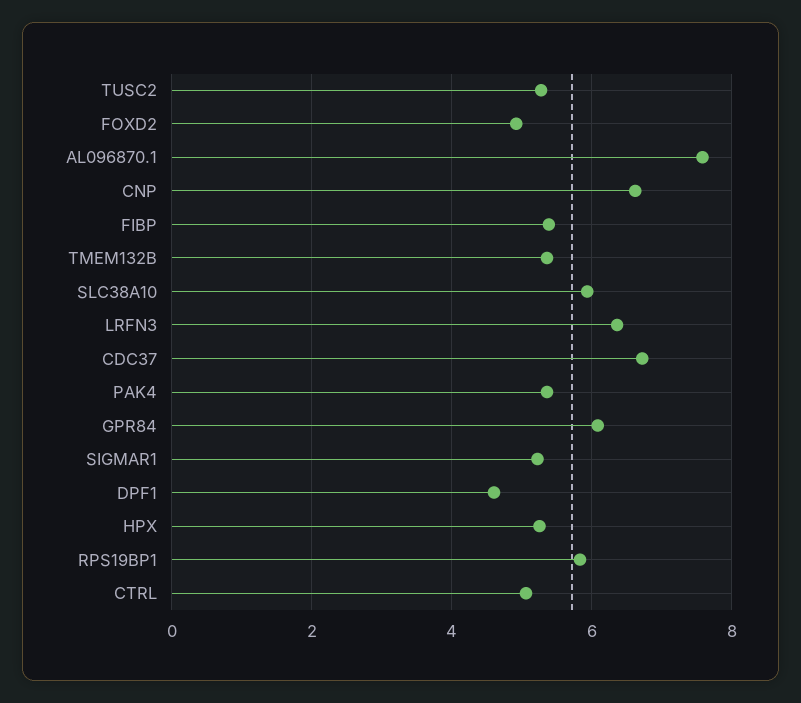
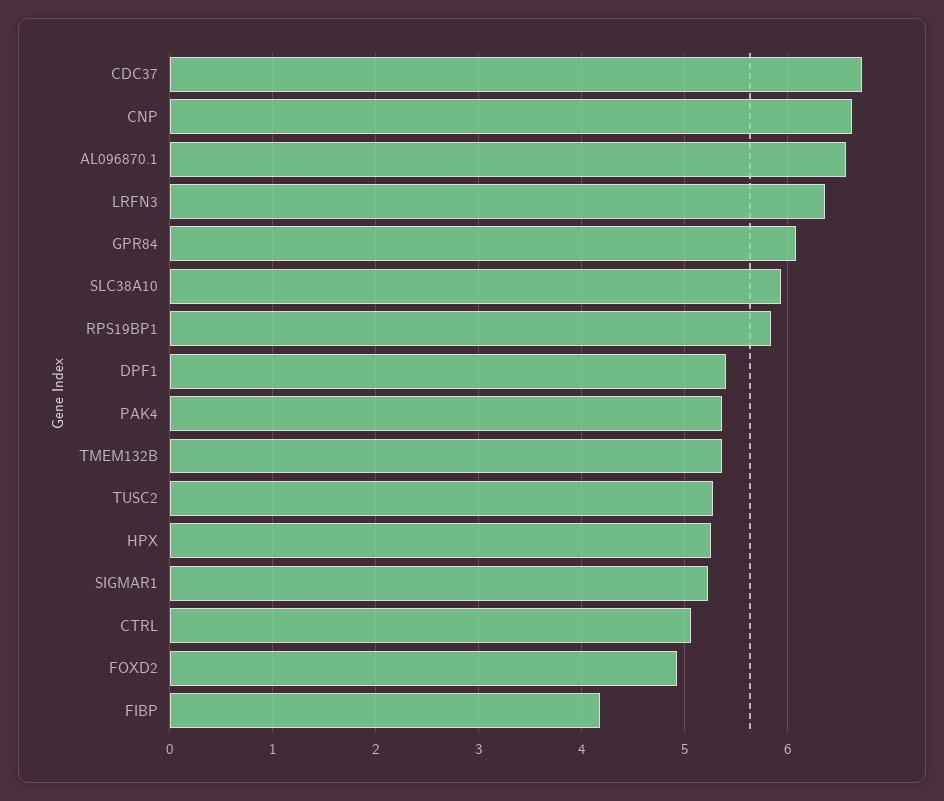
  {
    "TUSC2": 5.3,
    "FOXD2": 4.9,
-   "AL096870.1": 7.6,
+   "AL096870.1": 6.6,
    "CNP": 6.6,
-   "FIBP": 5.4,
+   "FIBP": 4.2,
    "TMEM132B": 5.4,
    "SLC38A10": 5.9,
    "LRFN3": 6.4,
    "CDC37": 6.7,
    "PAK4": 5.4,
    "GPR84": 6.1,
    "SIGMAR1": 5.2,
-   "DPF1": 4.6,
+   "DPF1": 5.4,
    "HPX": 5.3,
    "RPS19BP1": 5.8,
    "CTRL": 5.1
  }

